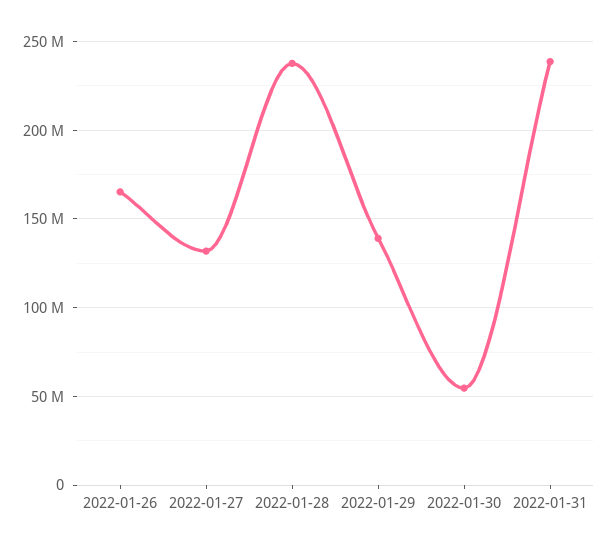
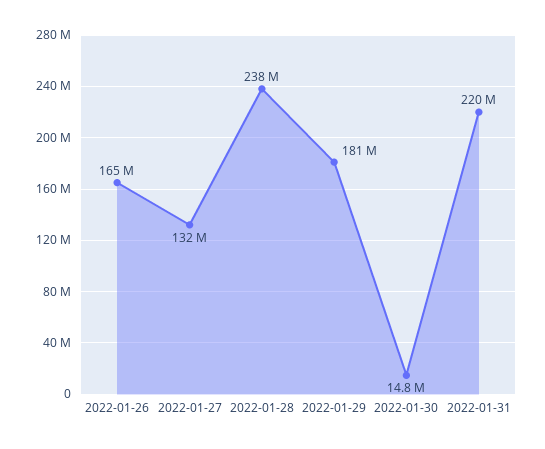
  {
    "2022-01-26": 165000000,
    "2022-01-27": 132000000,
    "2022-01-28": 238000000,
-   "2022-01-29": 140000000,
+   "2022-01-29": 181000000,
-   "2022-01-30": 55000000,
+   "2022-01-30": 14800000,
-   "2022-01-31": 240000000
+   "2022-01-31": 220000000
  }

